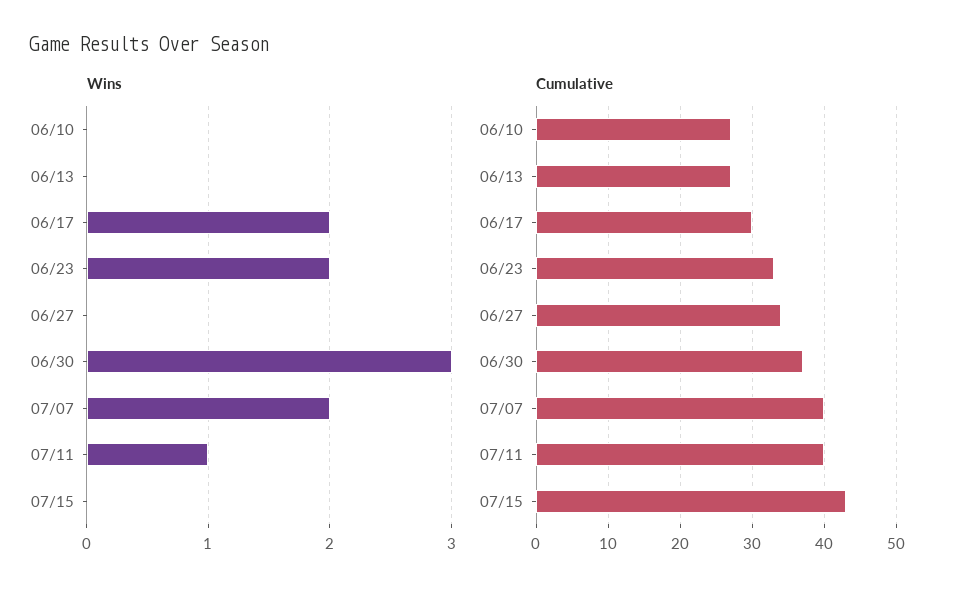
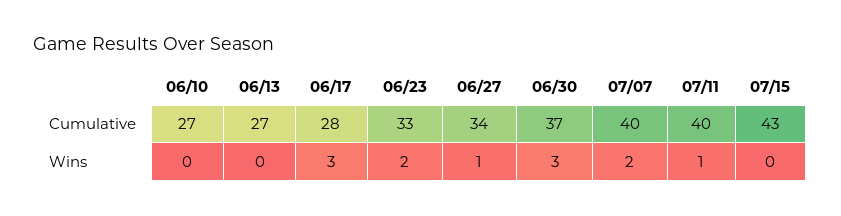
  {
    "Wins": {
      "06/10": 0,
      "06/13": 0,
-     "06/17": 2,
+     "06/17": 3,
      "06/23": 2,
-     "06/27": 0,
+     "06/27": 1,
      "06/30": 3,
      "07/07": 2,
      "07/11": 1,
      "07/15": 0
    },
    "Cumulative": {
      "06/10": 27,
      "06/13": 27,
-     "06/17": 30,
+     "06/17": 28,
      "06/23": 33,
      "06/27": 34,
      "06/30": 37,
      "07/07": 40,
      "07/11": 40,
      "07/15": 43
    }
  }

